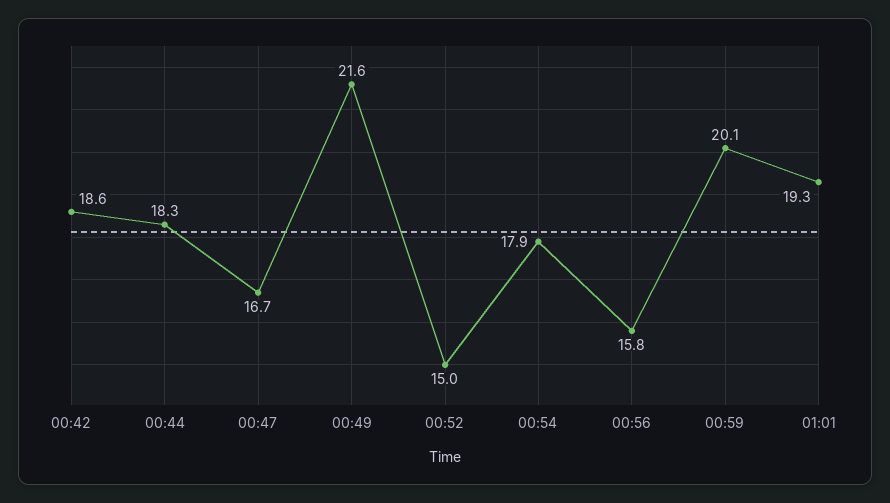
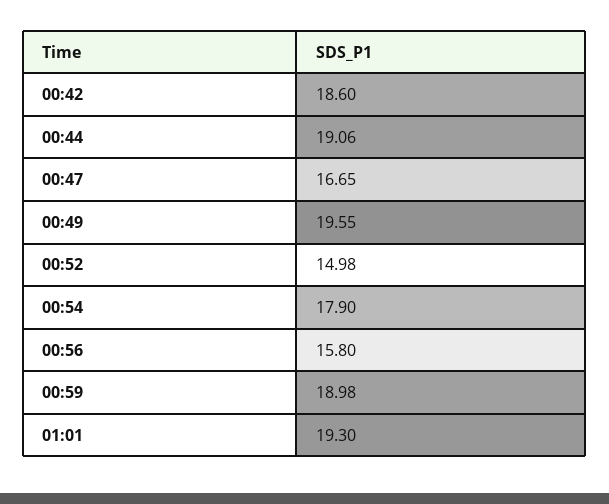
  {
    "00:42": 18.6,
-   "00:44": 18.3,
+   "00:44": 19.06,
    "00:47": 16.65,
-   "00:49": 21.6,
+   "00:49": 19.55,
    "00:52": 14.98,
    "00:54": 17.9,
    "00:56": 15.8,
-   "00:59": 20.1,
+   "00:59": 18.98,
    "01:01": 19.3
  }

